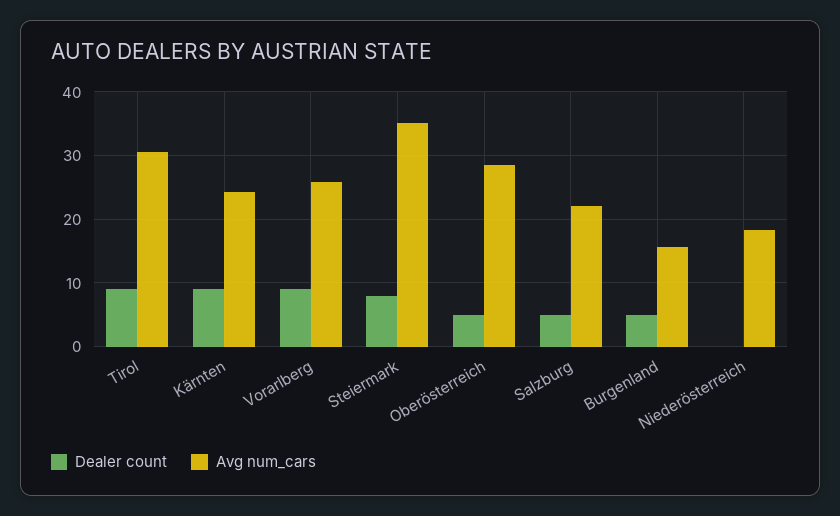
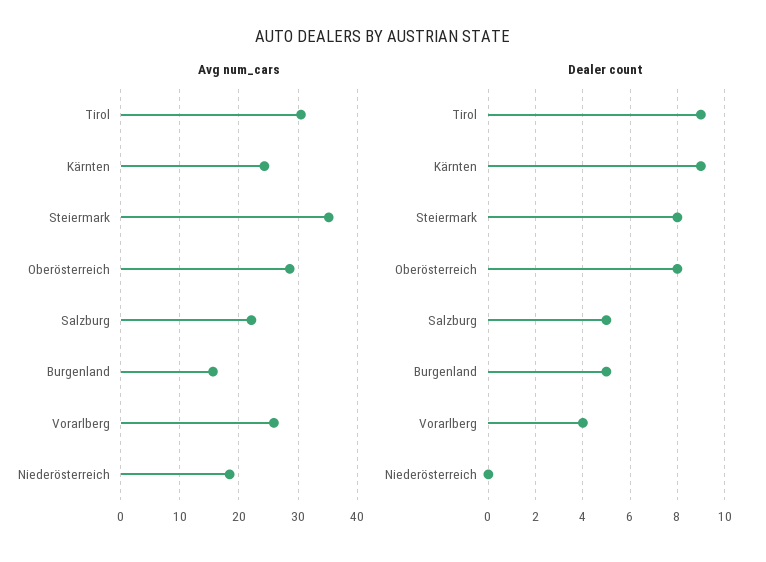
  {
    "Dealer count": {
      "Tirol": 9,
      "Kärnten": 9,
-     "Vorarlberg": 9,
+     "Vorarlberg": 4,
      "Steiermark": 8,
-     "Oberösterreich": 5,
+     "Oberösterreich": 8,
      "Salzburg": 5,
      "Burgenland": 5,
      "Niederösterreich": 0
    },
    "Avg num_cars": {
      "Tirol": 31,
      "Kärnten": 24,
      "Vorarlberg": 26,
      "Steiermark": 35,
      "Oberösterreich": 29,
      "Salzburg": 22,
      "Burgenland": 16,
      "Niederösterreich": 18
    }
  }

